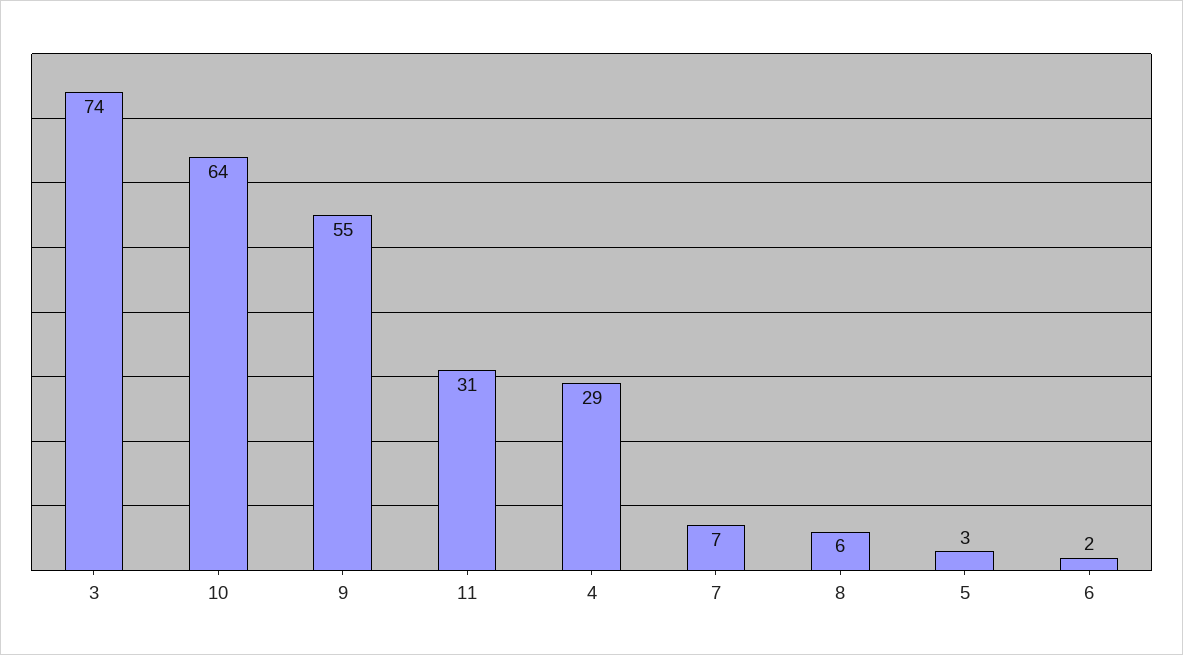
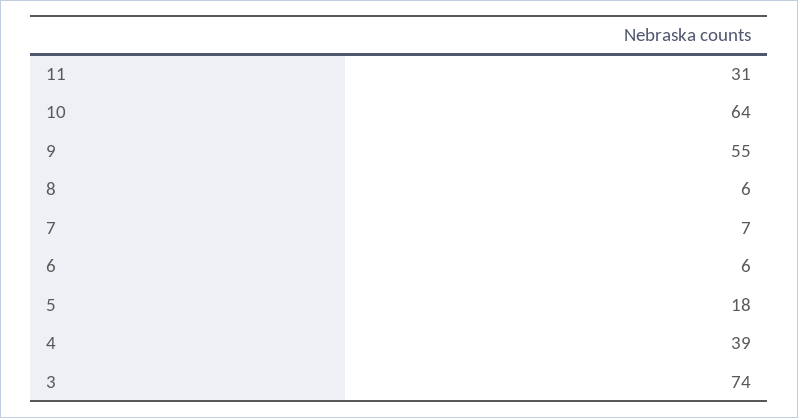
  {
    "3": 74,
    "10": 64,
    "9": 55,
    "11": 31,
-   "4": 29,
+   "4": 39,
    "7": 7,
    "8": 6,
-   "5": 3,
+   "5": 18,
-   "6": 2
+   "6": 6
  }

